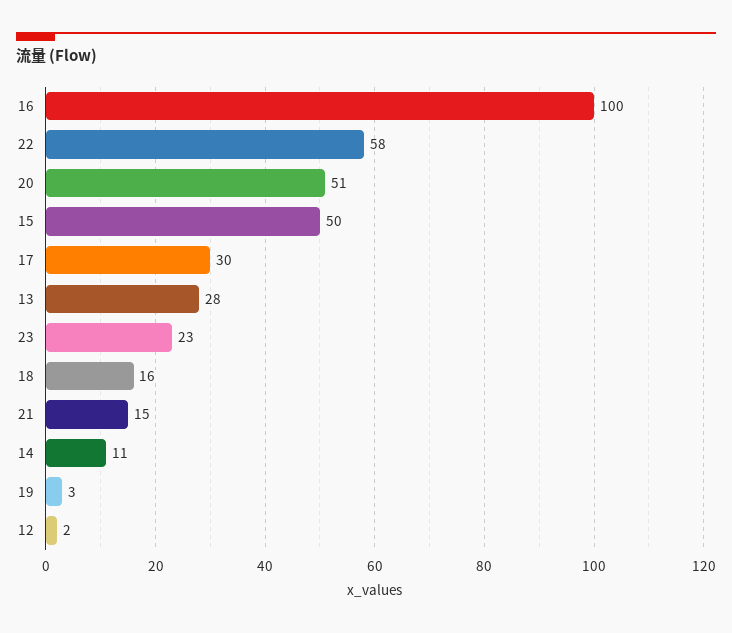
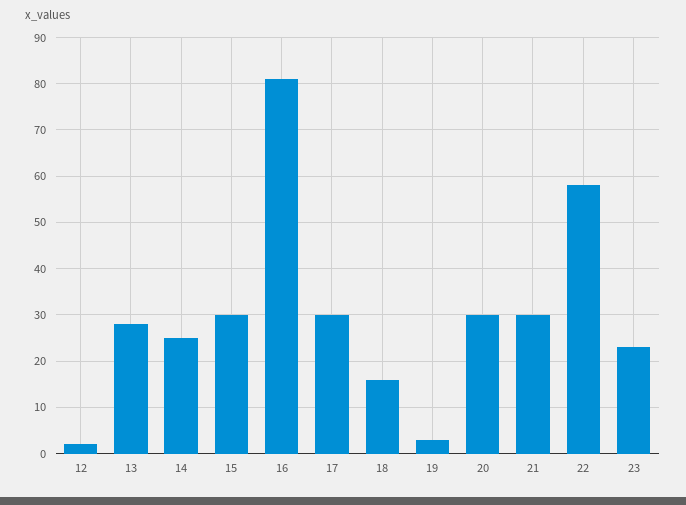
  {
-   "16": 100,
+   "16": 80,
    "22": 58,
-   "20": 51,
+   "20": 30,
-   "15": 50,
+   "15": 30,
    "17": 30,
    "13": 28,
    "23": 23,
    "18": 16,
-   "21": 15,
+   "21": 30,
-   "14": 11,
+   "14": 25,
    "19": 3,
    "12": 2
  }

